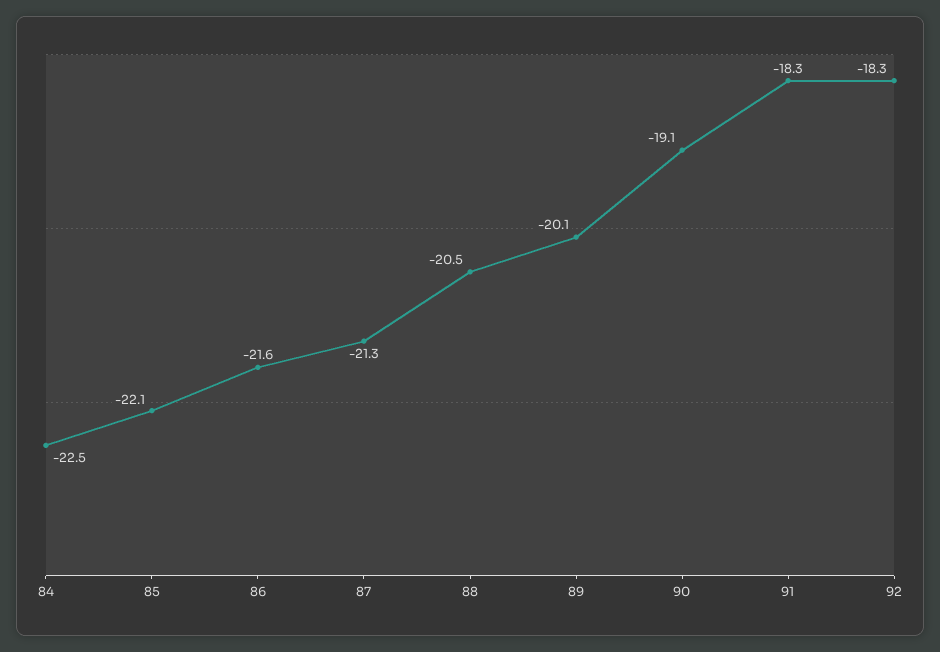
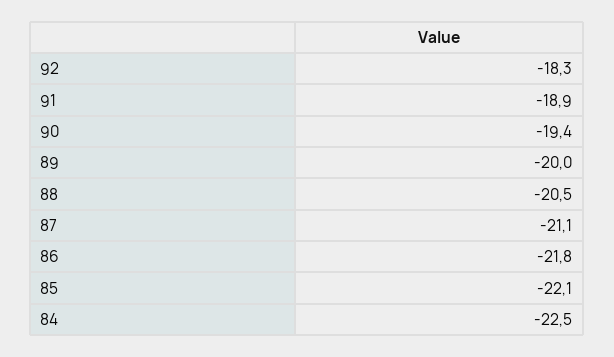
  {
    "84": -22.5,
    "85": -22.1,
-   "86": -21.6,
+   "86": -21.8,
-   "87": -21.3,
+   "87": -21.1,
    "88": -20.5,
-   "89": -20.1,
+   "89": -20,
-   "90": -19.1,
+   "90": -19.4,
-   "91": -18.3,
+   "91": -18.9,
    "92": -18.3
  }

